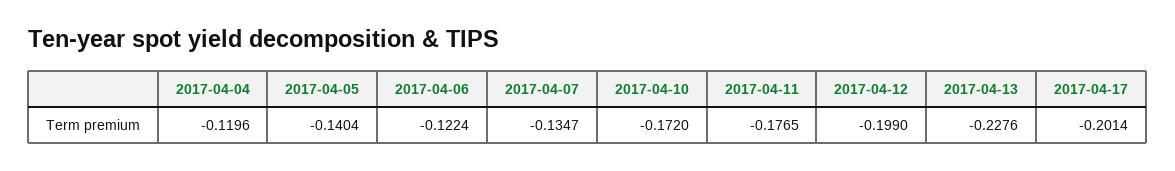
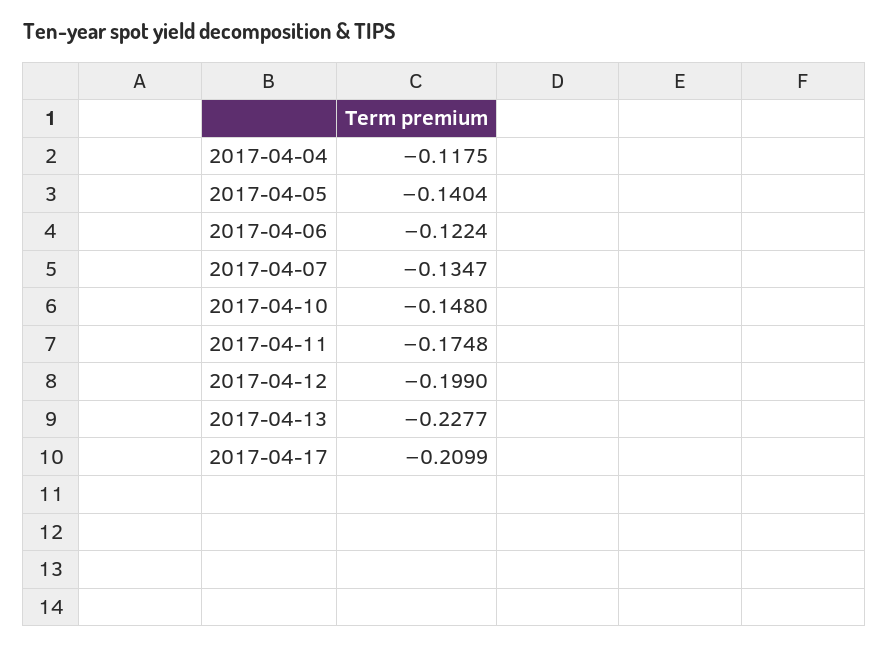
  {
-   "2017-04-04": -0.1196,
+   "2017-04-04": -0.1175,
    "2017-04-05": -0.1404,
    "2017-04-06": -0.1224,
    "2017-04-07": -0.1347,
-   "2017-04-10": -0.172,
+   "2017-04-10": -0.148,
-   "2017-04-11": -0.1765,
+   "2017-04-11": -0.1748,
    "2017-04-12": -0.199,
-   "2017-04-13": -0.2276,
+   "2017-04-13": -0.2277,
-   "2017-04-17": -0.2014
+   "2017-04-17": -0.2099
  }

